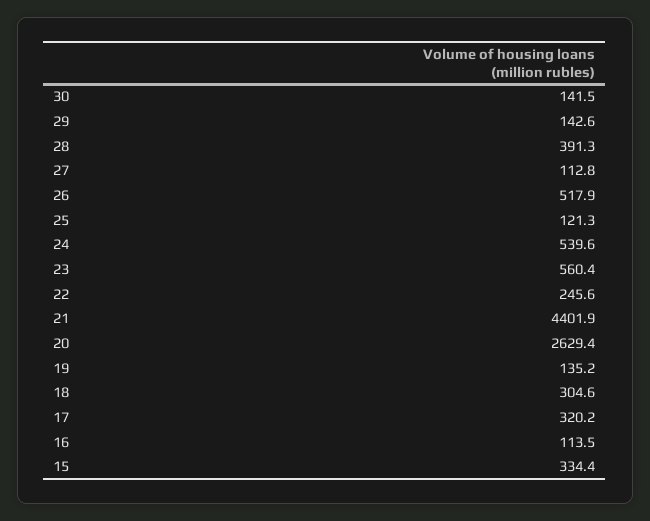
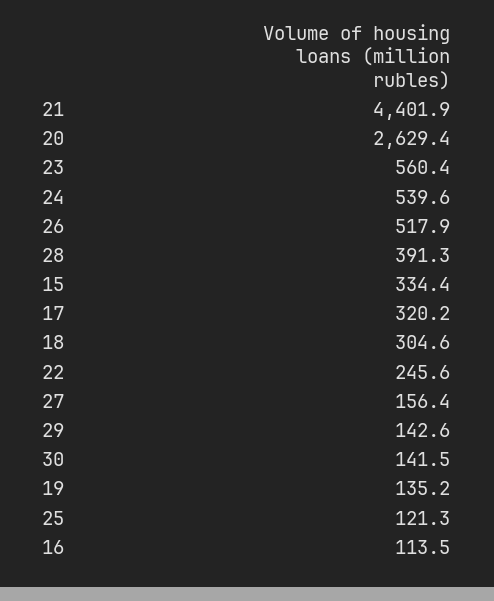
  {
    "30": 141.5,
    "29": 142.6,
    "28": 391.3,
-   "27": 112.8,
+   "27": 156.4,
    "26": 517.9,
    "25": 121.3,
    "24": 539.6,
    "23": 560.4,
    "22": 245.6,
    "21": 4401.9,
    "20": 2629.4,
    "19": 135.2,
    "18": 304.6,
    "17": 320.2,
    "16": 113.5,
    "15": 334.4
  }

